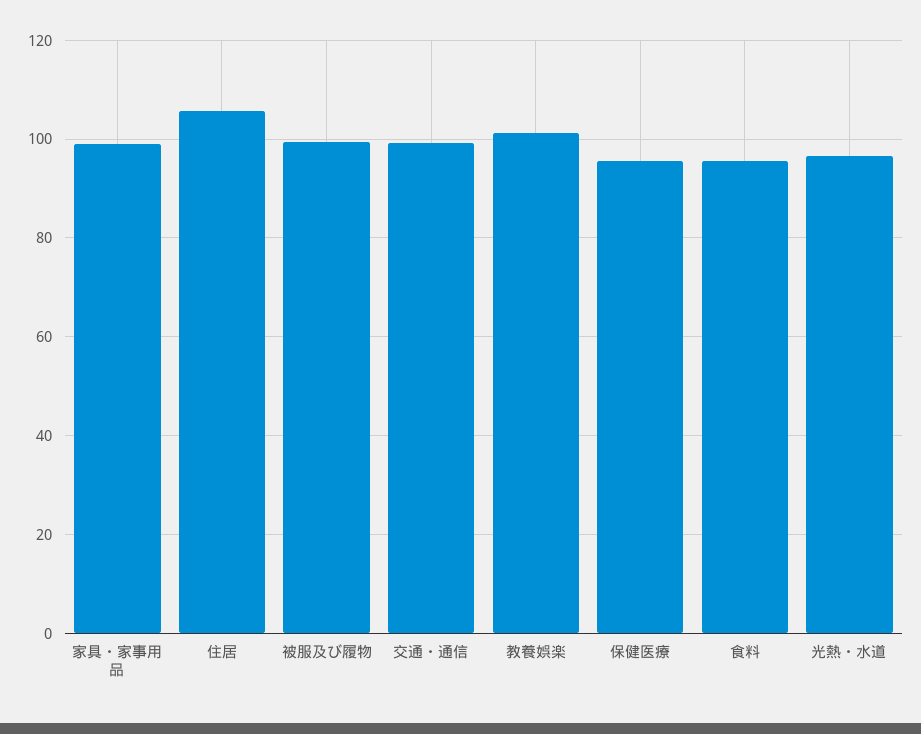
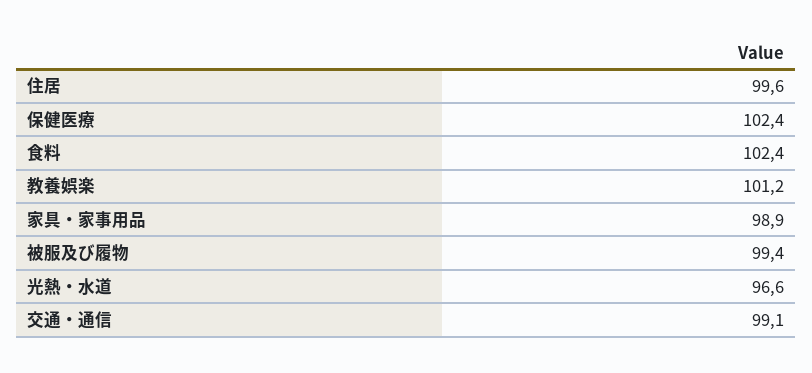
  {
    "家具・家事用品": 98.9,
-   "住居": 106,
+   "住居": 99.6,
    "被服及び履物": 99.4,
    "交通・通信": 99.1,
    "教養娯楽": 101.2,
-   "保健医療": 96,
+   "保健医療": 102.4,
-   "食料": 96,
+   "食料": 102.4,
    "光熱・水道": 96.6
  }

